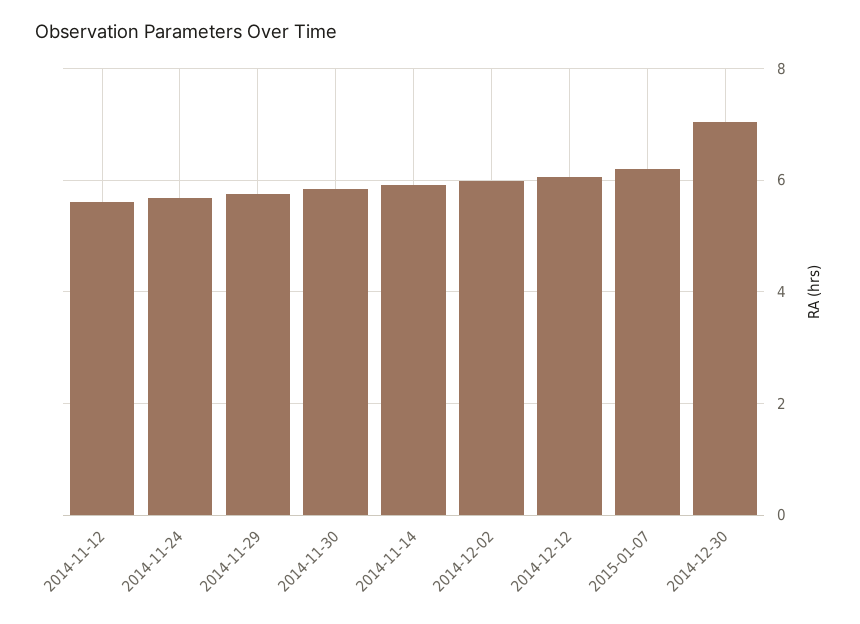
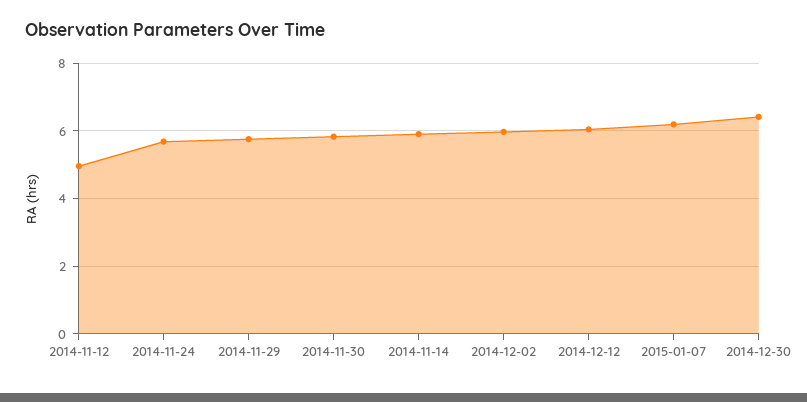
  {
-   "2014-11-12": 5.6,
+   "2014-11-12": 5,
    "2014-11-24": 5.6,
    "2014-11-29": 5.8,
    "2014-11-30": 5.8,
    "2014-11-14": 6,
    "2014-12-02": 6,
    "2014-12-12": 6,
    "2015-01-07": 6.2,
-   "2014-12-30": 7
+   "2014-12-30": 6.4
  }

